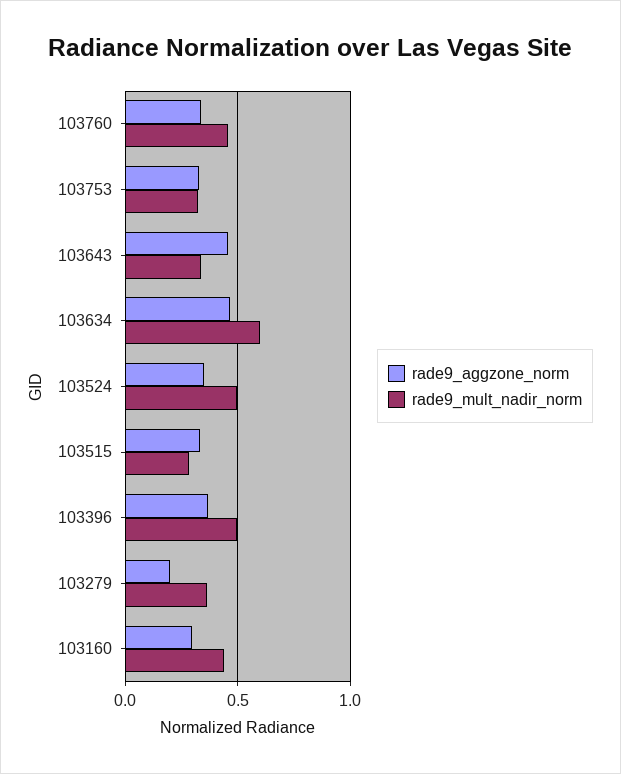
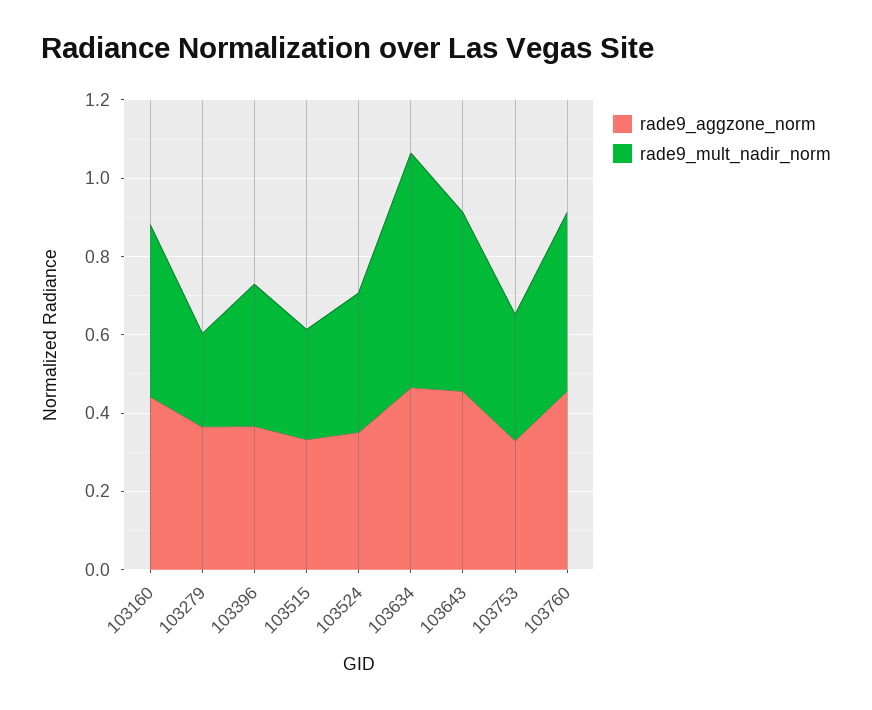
  {
    "rade9_aggzone_norm": {
-     "103760": 0.35,
+     "103760": 0.45,
      "103753": 0.35,
      "103643": 0.45,
      "103634": 0.45,
      "103524": 0.35,
      "103515": 0.35,
      "103396": 0.35,
-     "103279": 0.2,
+     "103279": 0.35,
-     "103160": 0.3
+     "103160": 0.45
    },
    "rade9_mult_nadir_norm": {
      "103760": 0.45,
      "103753": 0.3,
-     "103643": 0.35,
+     "103643": 0.45,
      "103634": 0.6,
-     "103524": 0.5,
+     "103524": 0.35,
      "103515": 0.3,
-     "103396": 0.5,
+     "103396": 0.35,
-     "103279": 0.35,
+     "103279": 0.25,
      "103160": 0.45
    }
  }

